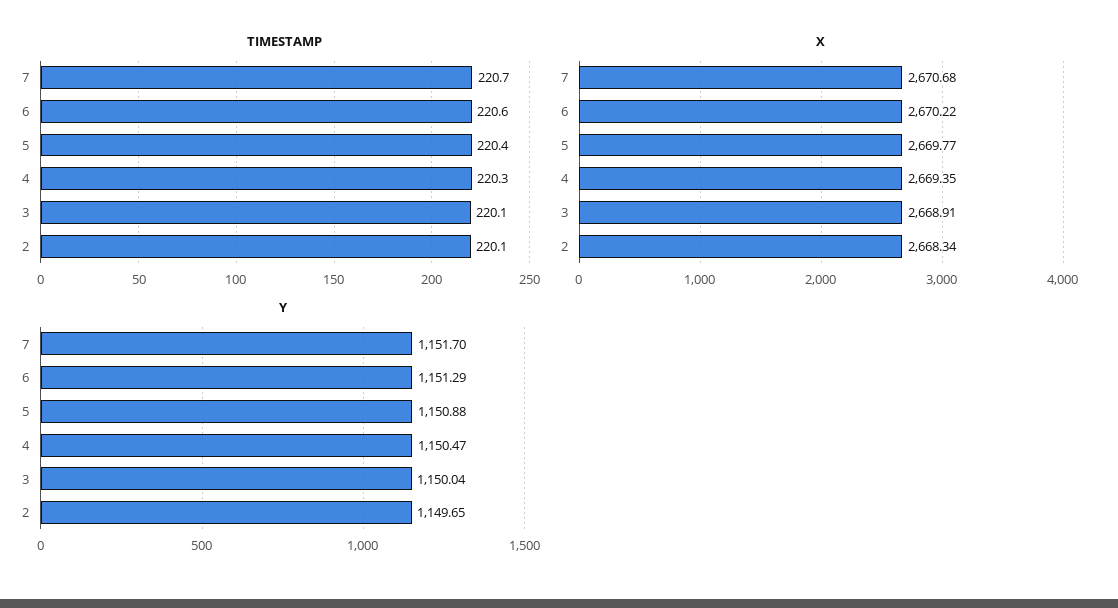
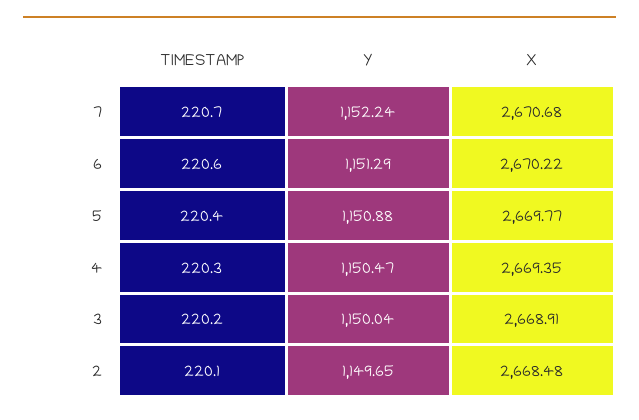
  {
    "TIMESTAMP": {
      "7": 220.7,
      "6": 220.6,
      "5": 220.4,
      "4": 220.3,
-     "3": 220.1,
+     "3": 220.2,
      "2": 220.1
    },
    "X": {
      "7": 2670.68,
      "6": 2670.22,
      "5": 2669.77,
      "4": 2669.35,
      "3": 2668.91,
-     "2": 2668.34
+     "2": 2668.48
    },
    "Y": {
-     "7": 1151.7,
+     "7": 1152.24,
      "6": 1151.29,
      "5": 1150.88,
      "4": 1150.47,
      "3": 1150.04,
      "2": 1149.65
    }
  }

